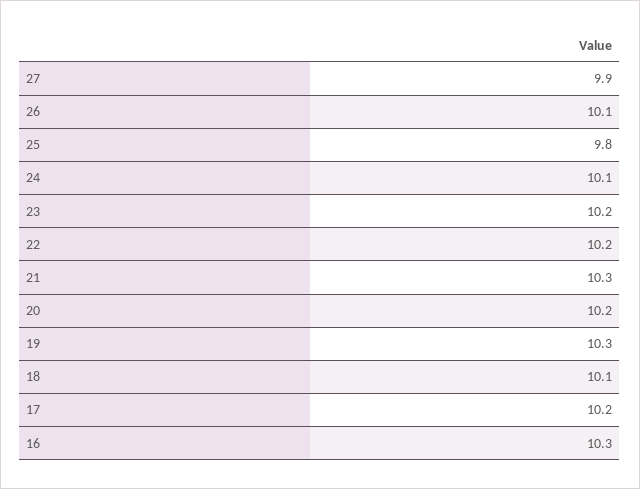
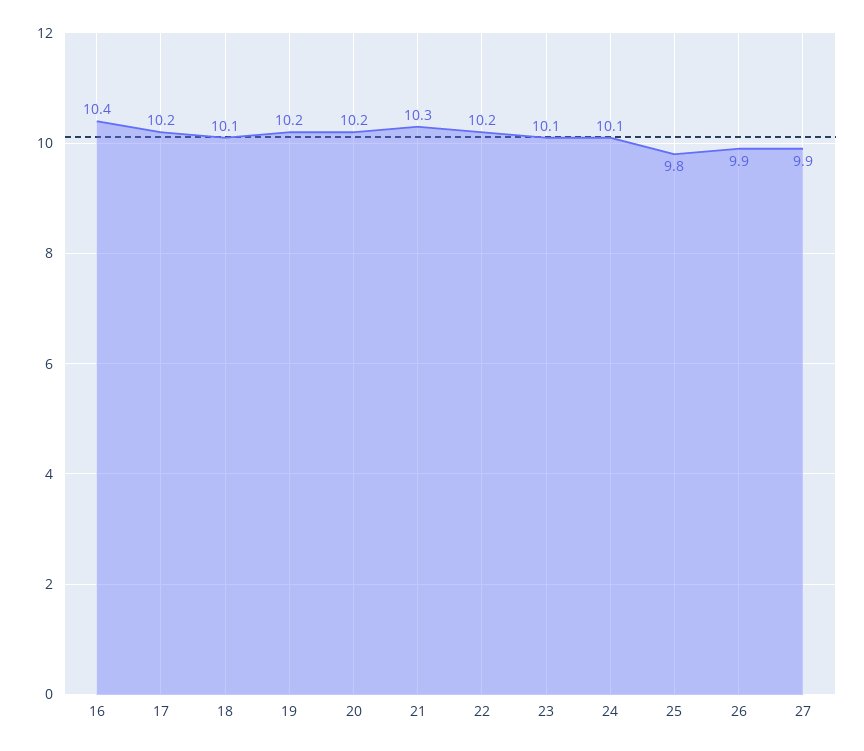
  {
    "27": 9.9,
-   "26": 10.1,
+   "26": 9.9,
    "25": 9.8,
    "24": 10.1,
-   "23": 10.2,
+   "23": 10.1,
    "22": 10.2,
    "21": 10.3,
    "20": 10.2,
-   "19": 10.3,
+   "19": 10.2,
    "18": 10.1,
    "17": 10.2,
-   "16": 10.3
+   "16": 10.4
  }

